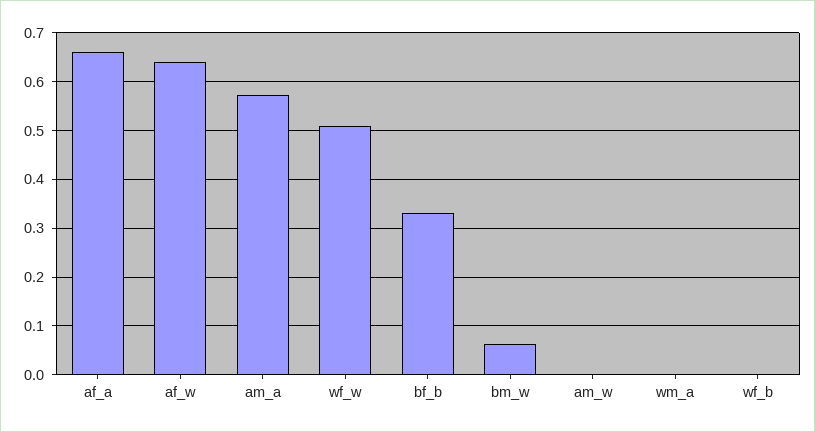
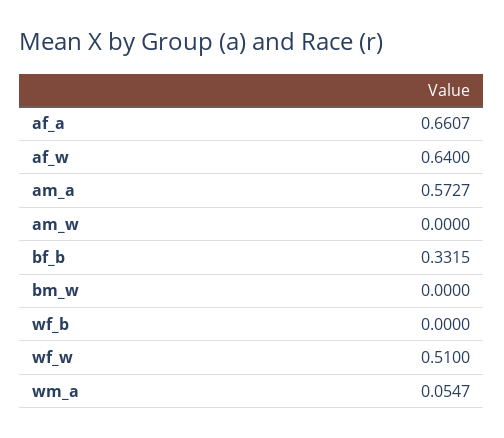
  {
    "af_a": 0.6607,
    "af_w": 0.64,
    "am_a": 0.5727,
    "wf_w": 0.51,
    "bf_b": 0.3315,
-   "bm_w": 0.06,
+   "bm_w": 0,
    "am_w": 0,
-   "wm_a": 0,
+   "wm_a": 0.0547,
    "wf_b": 0
  }

